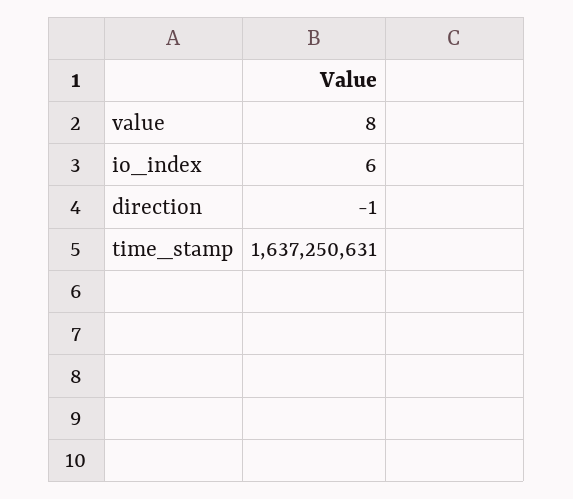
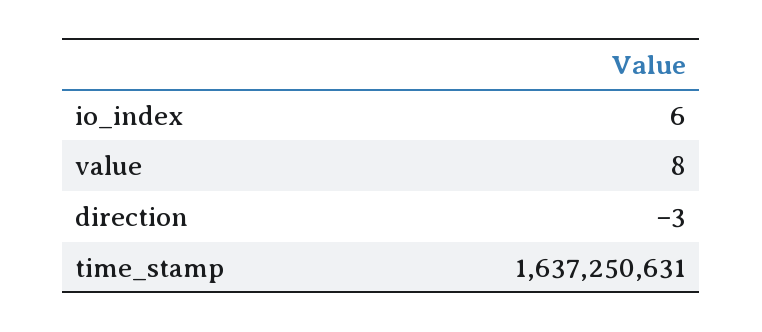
  {
    "value": 8,
    "io_index": 6,
-   "direction": -1,
+   "direction": -3,
    "time_stamp": 1637250631
  }

